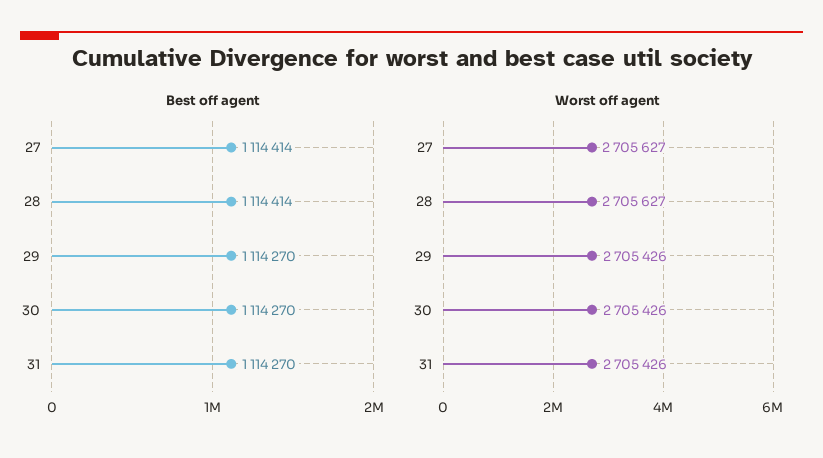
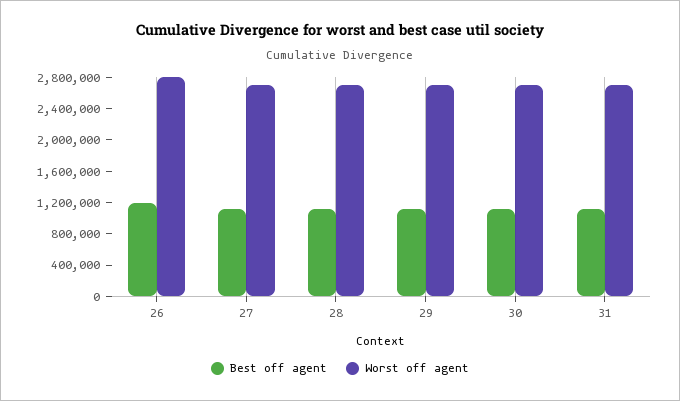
  {
    "Best off agent": {
      "27": 1114414,
      "28": 1114414,
      "29": 1114270,
      "30": 1114270,
-     "31": 1114270
+     "31": 1114270,
+     "26": 1200000
    },
    "Worst off agent": {
      "27": 2705627,
      "28": 2705627,
      "29": 2705426,
      "30": 2705426,
-     "31": 2705426
+     "31": 2705426,
+     "26": 2800000
    }
  }

